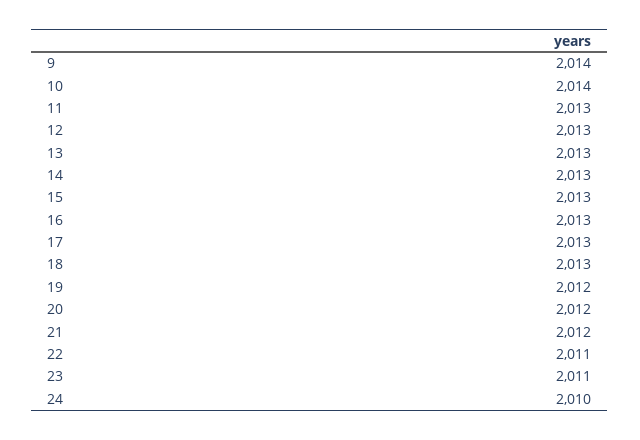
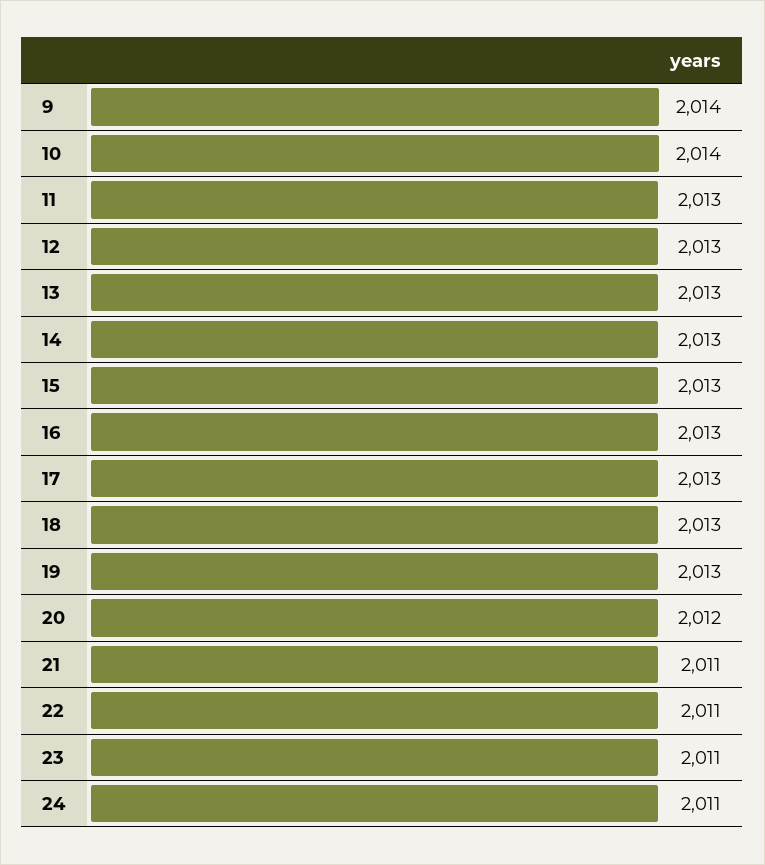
  {
    "9": 2014,
    "10": 2014,
    "11": 2013,
    "12": 2013,
    "13": 2013,
    "14": 2013,
    "15": 2013,
    "16": 2013,
    "17": 2013,
    "18": 2013,
-   "19": 2012,
+   "19": 2013,
    "20": 2012,
-   "21": 2012,
+   "21": 2011,
    "22": 2011,
    "23": 2011,
-   "24": 2010
+   "24": 2011
  }

